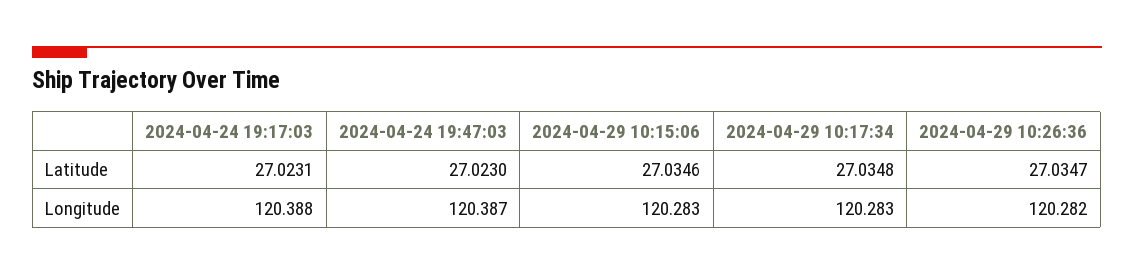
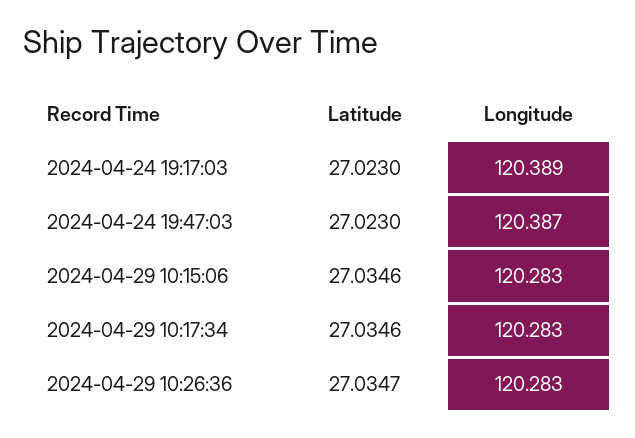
  {
    "2024-04-24 19:17:03": {
-     "Latitude": 27.0231,
+     "Latitude": 27.023,
-     "Longitude": 120.388
+     "Longitude": 120.389
    },
    "2024-04-24 19:47:03": {
      "Latitude": 27.023,
      "Longitude": 120.387
    },
    "2024-04-29 10:15:06": {
      "Latitude": 27.0346,
      "Longitude": 120.283
    },
    "2024-04-29 10:17:34": {
-     "Latitude": 27.0348,
+     "Latitude": 27.0346,
      "Longitude": 120.283
    },
    "2024-04-29 10:26:36": {
      "Latitude": 27.0347,
-     "Longitude": 120.282
+     "Longitude": 120.283
    }
  }

